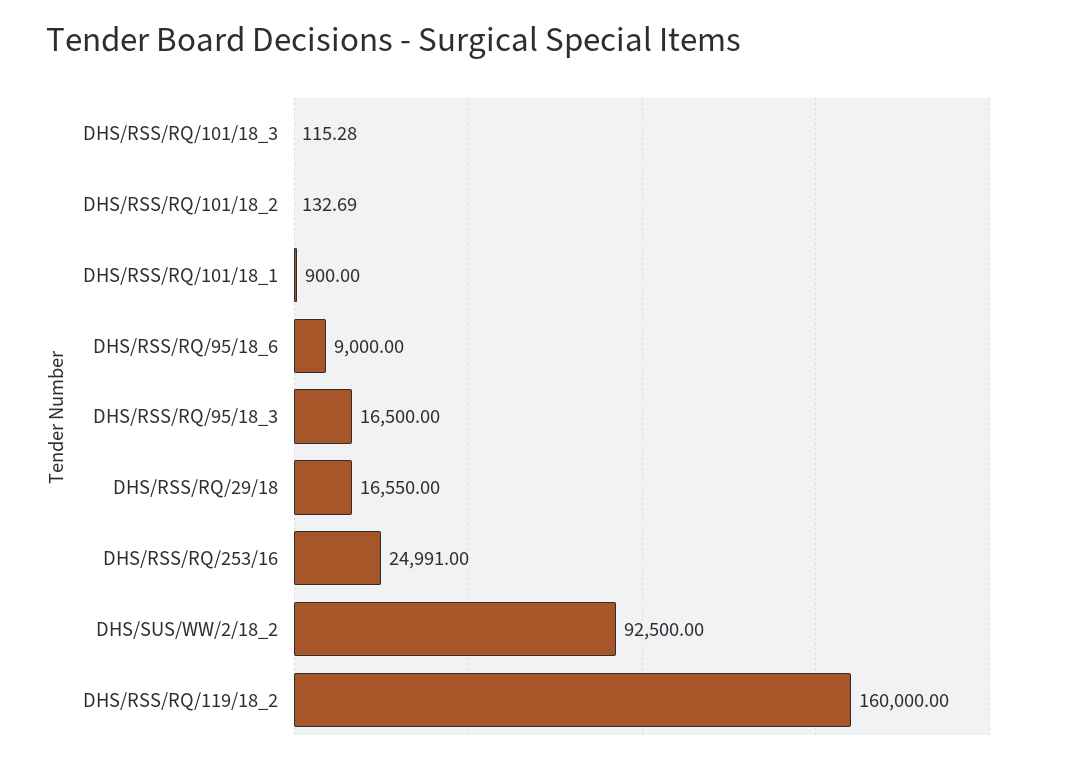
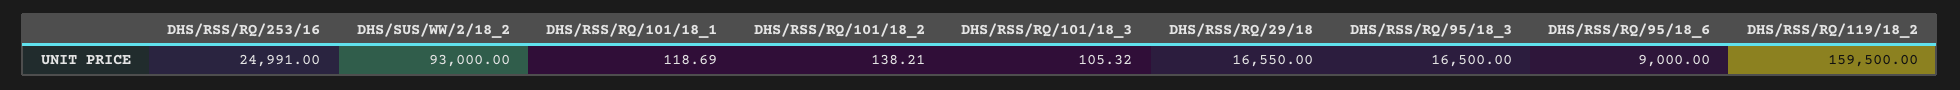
  {
-   "DHS/RSS/RQ/101/18_3": 115.28,
+   "DHS/RSS/RQ/101/18_3": 105.32,
-   "DHS/RSS/RQ/101/18_2": 132.69,
+   "DHS/RSS/RQ/101/18_2": 138.21,
-   "DHS/RSS/RQ/101/18_1": 900,
+   "DHS/RSS/RQ/101/18_1": 118.69,
    "DHS/RSS/RQ/95/18_6": 9000,
    "DHS/RSS/RQ/95/18_3": 16500,
    "DHS/RSS/RQ/29/18": 16550,
    "DHS/RSS/RQ/253/16": 24991,
-   "DHS/SUS/WW/2/18_2": 92500,
+   "DHS/SUS/WW/2/18_2": 93000,
-   "DHS/RSS/RQ/119/18_2": 160000
+   "DHS/RSS/RQ/119/18_2": 159500
  }

